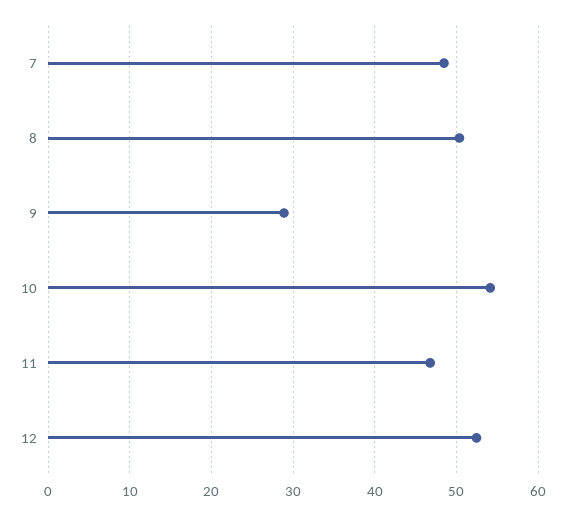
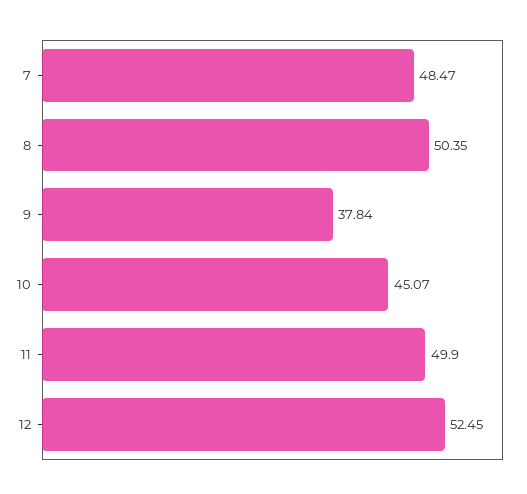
  {
    "7": 48.47,
    "8": 50.35,
-   "9": 29,
+   "9": 37.84,
-   "10": 54,
+   "10": 45.07,
-   "11": 47,
+   "11": 49.9,
    "12": 52.45
  }

